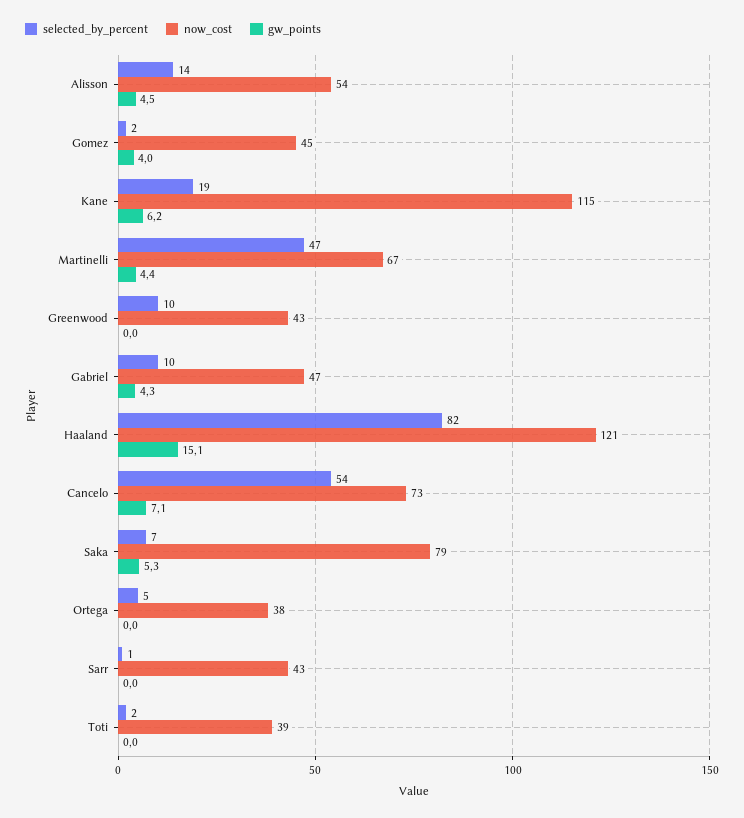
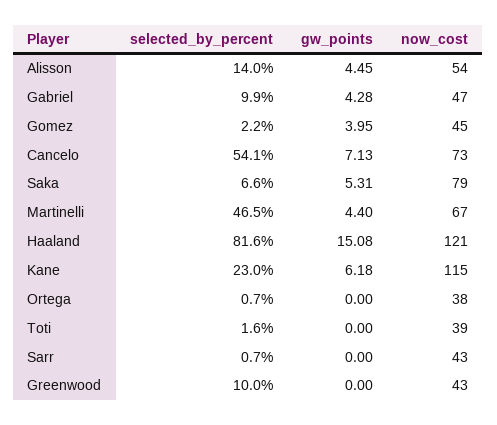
  {
    "selected_by_percent": {
      "Alisson": 14,
      "Gomez": 2.2,
-     "Kane": 19,
+     "Kane": 23,
      "Martinelli": 46.5,
      "Greenwood": 10,
      "Gabriel": 9.9,
      "Haaland": 81.6,
      "Cancelo": 54.1,
      "Saka": 6.6,
-     "Ortega": 5,
+     "Ortega": 0.7,
      "Sarr": 0.7,
      "Toti": 1.6
    },
    "now_cost": {
      "Alisson": 54,
      "Gomez": 45,
      "Kane": 115,
      "Martinelli": 67,
      "Greenwood": 43,
      "Gabriel": 47,
      "Haaland": 121,
      "Cancelo": 73,
      "Saka": 79,
      "Ortega": 38,
      "Sarr": 43,
      "Toti": 39
    },
    "gw_points": {
      "Alisson": 4.45,
      "Gomez": 3.95,
      "Kane": 6.18,
      "Martinelli": 4.4,
      "Greenwood": 0,
      "Gabriel": 4.28,
      "Haaland": 15.08,
      "Cancelo": 7.13,
      "Saka": 5.31,
      "Ortega": 0,
      "Sarr": 0,
      "Toti": 0
    }
  }

